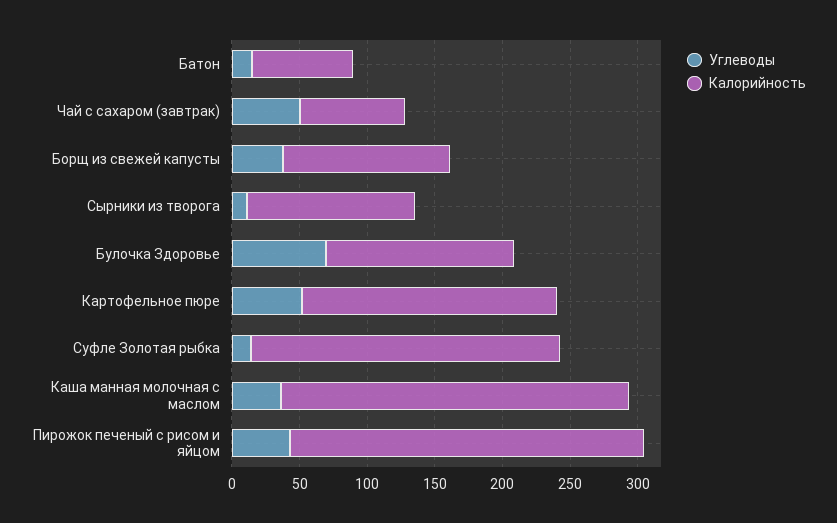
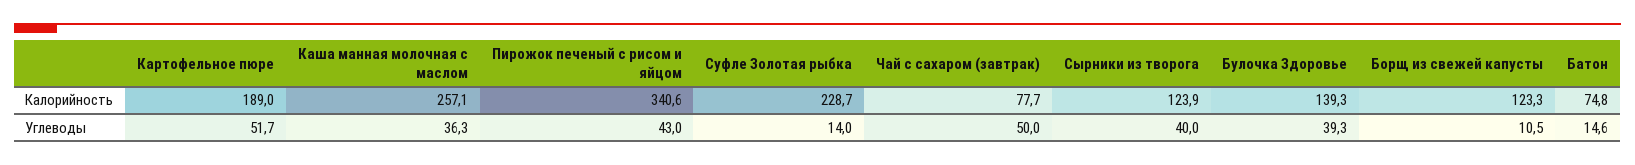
  {
    "Углеводы": {
      "Батон": 14.6,
      "Чай с сахаром (завтрак)": 50,
-     "Борщ из свежей капусты": 40,
+     "Борщ из свежей капусты": 10.5,
-     "Сырники из творога": 10,
+     "Сырники из творога": 40,
-     "Булочка Здоровье": 70,
+     "Булочка Здоровье": 39.3,
      "Картофельное пюре": 51.7,
      "Суфле Золотая рыбка": 14,
      "Каша манная молочная с маслом": 36.3,
      "Пирожок печеный с рисом и яйцом": 43
    },
    "Калорийность": {
      "Батон": 74.8,
      "Чай с сахаром (завтрак)": 77.7,
      "Борщ из свежей капусты": 123.3,
      "Сырники из творога": 123.9,
      "Булочка Здоровье": 139.3,
      "Картофельное пюре": 189,
      "Суфле Золотая рыбка": 228.7,
      "Каша манная молочная с маслом": 257.1,
-     "Пирожок печеный с рисом и яйцом": 260
+     "Пирожок печеный с рисом и яйцом": 340.6
    }
  }

